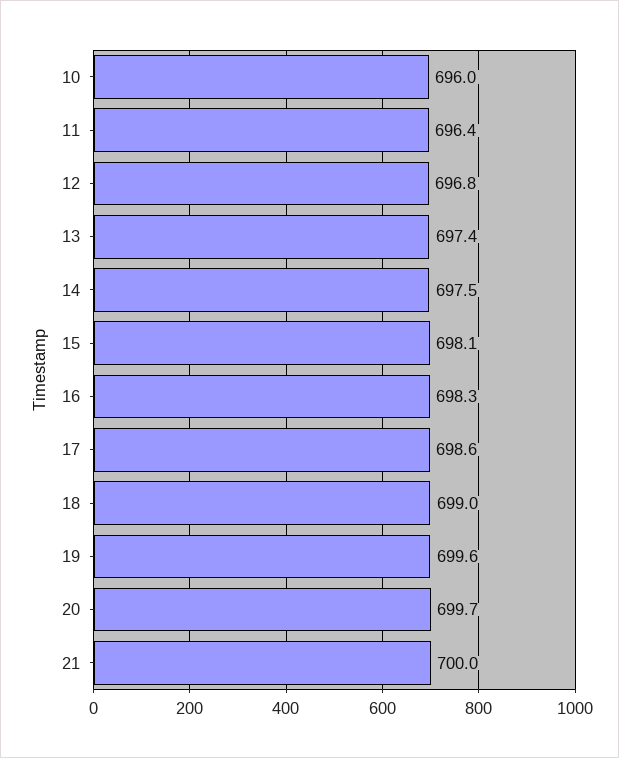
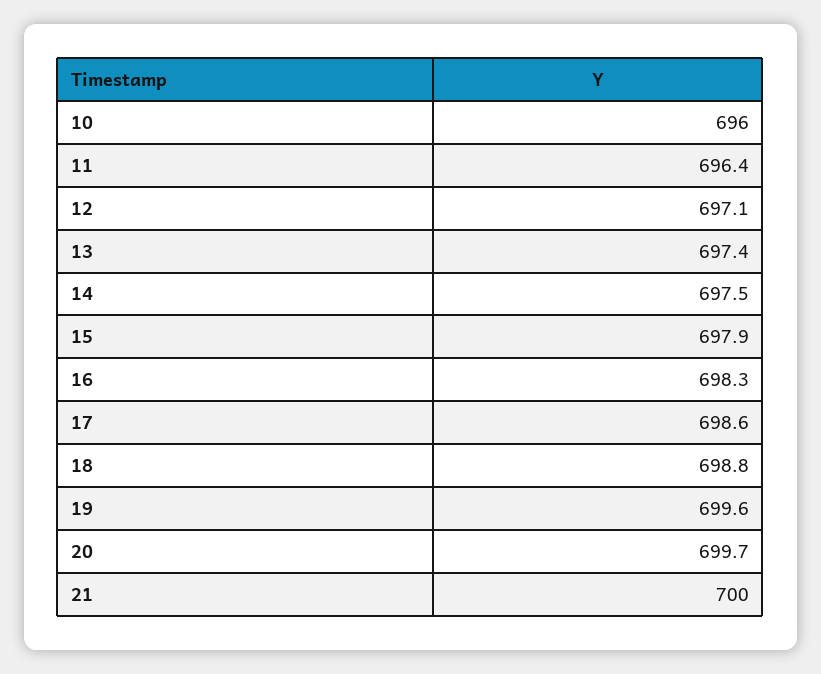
  {
    "10": 696,
    "11": 696.4,
-   "12": 696.8,
+   "12": 697.1,
    "13": 697.4,
    "14": 697.5,
-   "15": 698.1,
+   "15": 697.9,
    "16": 698.3,
    "17": 698.6,
-   "18": 699,
+   "18": 698.8,
    "19": 699.6,
    "20": 699.7,
    "21": 700
  }

